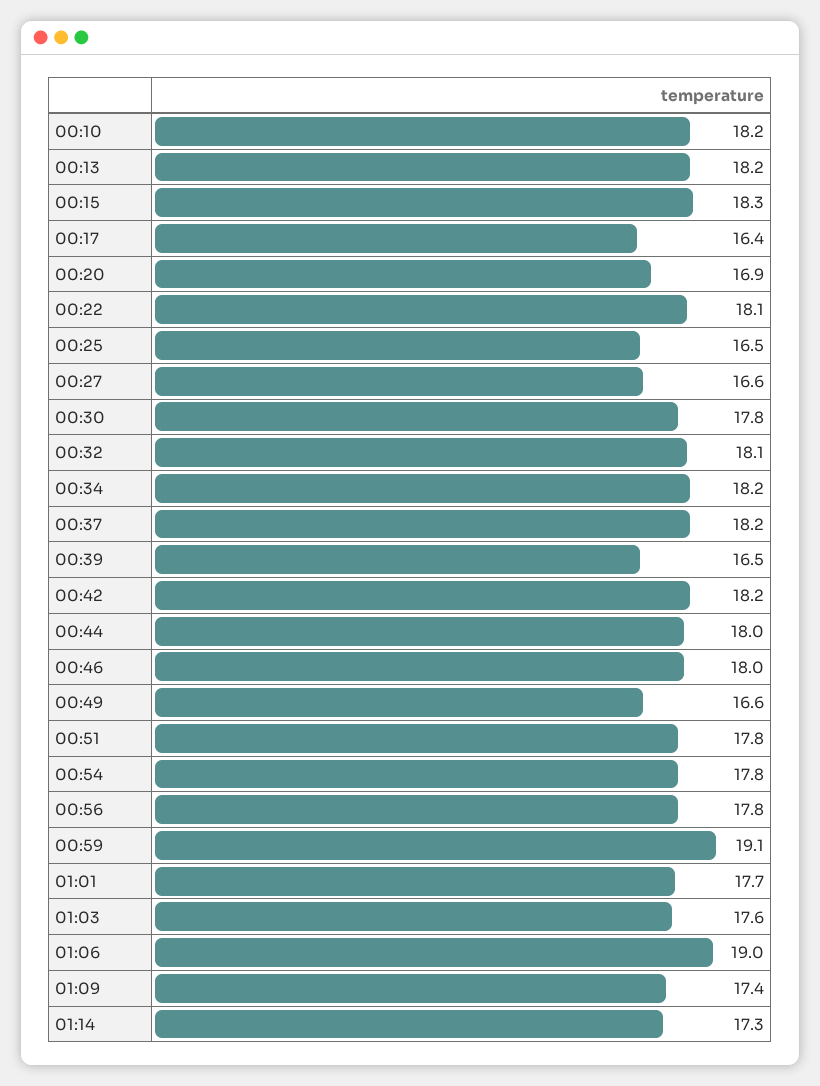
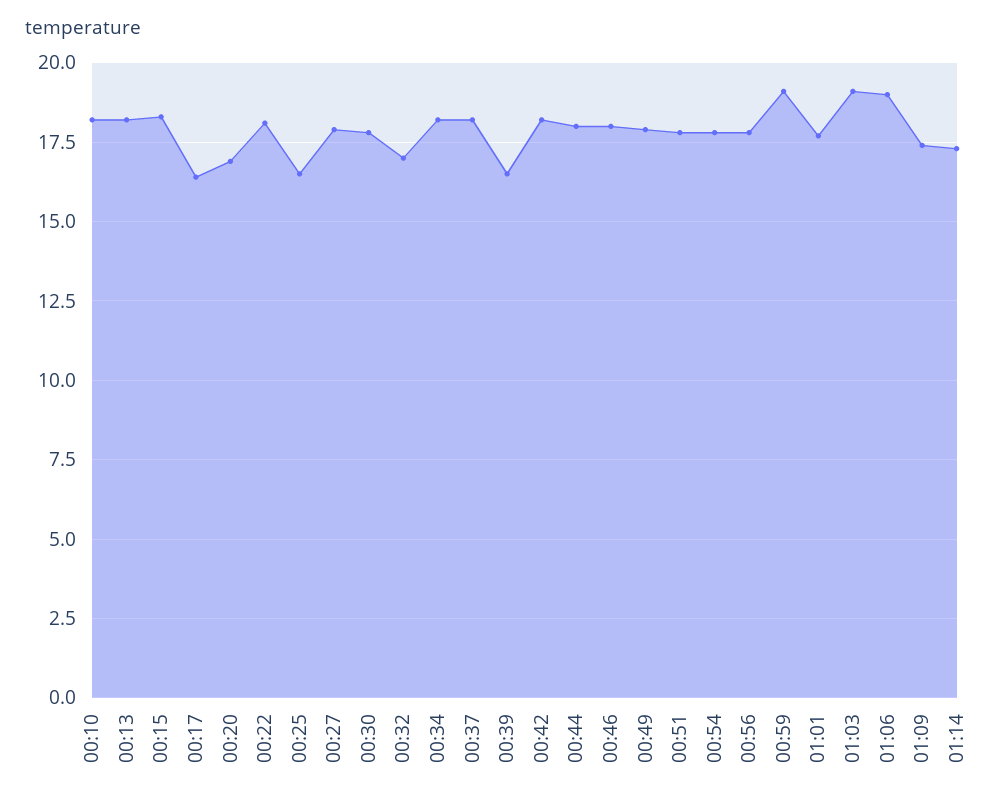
  {
    "00:10": 18.2,
    "00:13": 18.2,
    "00:15": 18.3,
    "00:17": 16.4,
    "00:20": 16.9,
    "00:22": 18.1,
    "00:25": 16.5,
-   "00:27": 16.6,
+   "00:27": 18,
    "00:30": 17.8,
-   "00:32": 18.1,
+   "00:32": 17,
    "00:34": 18.2,
    "00:37": 18.2,
    "00:39": 16.5,
    "00:42": 18.2,
    "00:44": 18,
    "00:46": 18,
-   "00:49": 16.6,
+   "00:49": 18,
    "00:51": 17.8,
    "00:54": 17.8,
    "00:56": 17.8,
    "00:59": 19.1,
    "01:01": 17.7,
-   "01:03": 17.6,
+   "01:03": 19,
    "01:06": 19,
    "01:09": 17.4,
    "01:14": 17.3
  }

